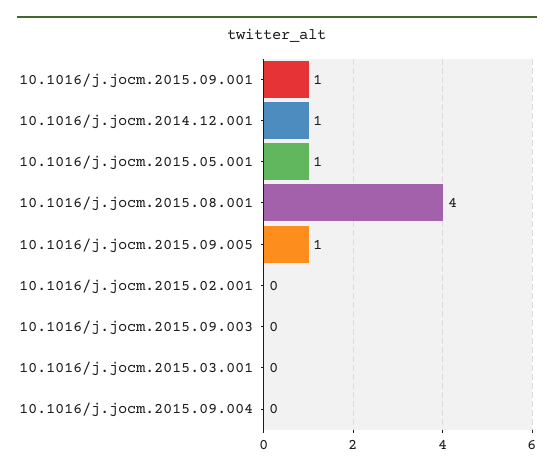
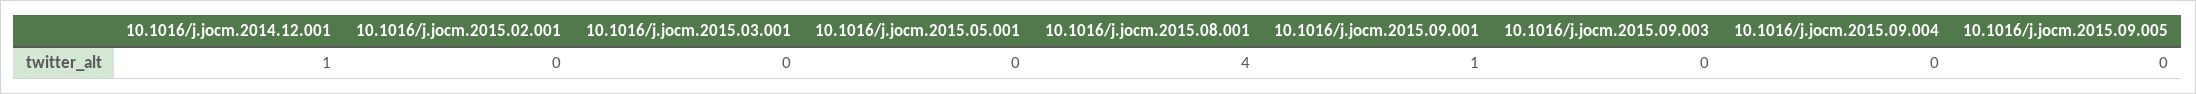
  {
    "10.1016/j.jocm.2015.09.001": 1,
    "10.1016/j.jocm.2014.12.001": 1,
-   "10.1016/j.jocm.2015.05.001": 1,
+   "10.1016/j.jocm.2015.05.001": 0,
    "10.1016/j.jocm.2015.08.001": 4,
-   "10.1016/j.jocm.2015.09.005": 1,
+   "10.1016/j.jocm.2015.09.005": 0,
    "10.1016/j.jocm.2015.02.001": 0,
    "10.1016/j.jocm.2015.09.003": 0,
    "10.1016/j.jocm.2015.03.001": 0,
    "10.1016/j.jocm.2015.09.004": 0
  }

